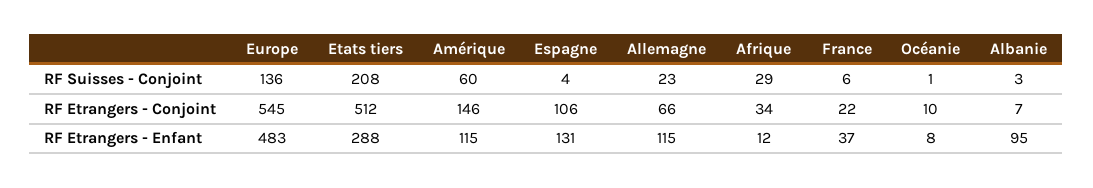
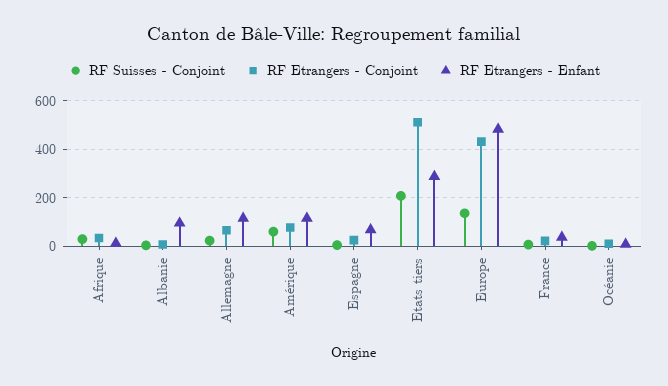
  {
    "RF Suisses - Conjoint": {
      "Europe": 136,
      "Etats tiers": 208,
      "Amérique": 60,
      "Espagne": 4,
      "Allemagne": 23,
      "Afrique": 29,
      "France": 6,
      "Océanie": 1,
      "Albanie": 3
    },
    "RF Etrangers - Conjoint": {
-     "Europe": 545,
+     "Europe": 425,
      "Etats tiers": 512,
-     "Amérique": 146,
+     "Amérique": 75,
-     "Espagne": 106,
+     "Espagne": 25,
      "Allemagne": 66,
      "Afrique": 34,
      "France": 22,
      "Océanie": 10,
      "Albanie": 7
    },
    "RF Etrangers - Enfant": {
      "Europe": 483,
      "Etats tiers": 288,
      "Amérique": 115,
-     "Espagne": 131,
+     "Espagne": 75,
      "Allemagne": 115,
      "Afrique": 12,
      "France": 37,
      "Océanie": 8,
      "Albanie": 95
    }
  }

